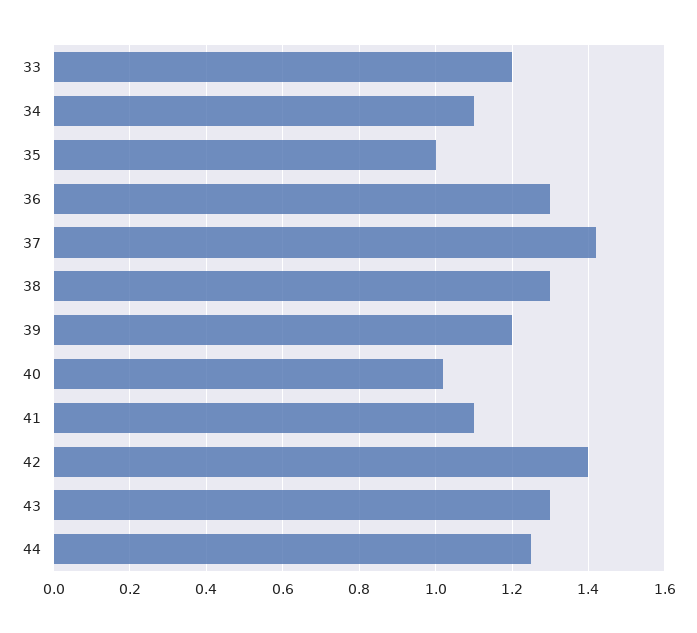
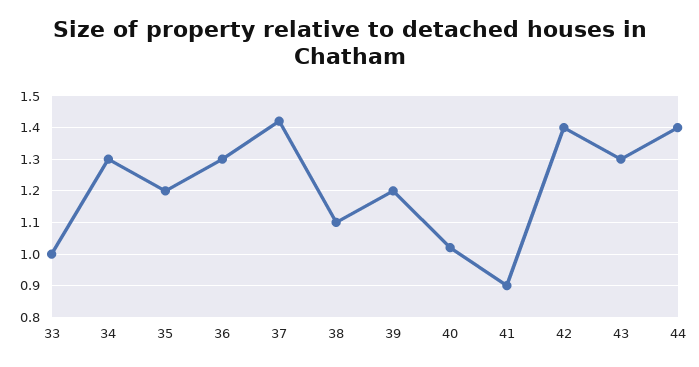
  {
-   "33": 1.2,
+   "33": 1,
-   "34": 1.1,
+   "34": 1.3,
-   "35": 1,
+   "35": 1.2,
    "36": 1.3,
    "37": 1.4,
-   "38": 1.3,
+   "38": 1.1,
    "39": 1.2,
    "40": 1,
-   "41": 1.1,
+   "41": 0.9,
    "42": 1.4,
    "43": 1.3,
-   "44": 1.25
+   "44": 1.4
  }

